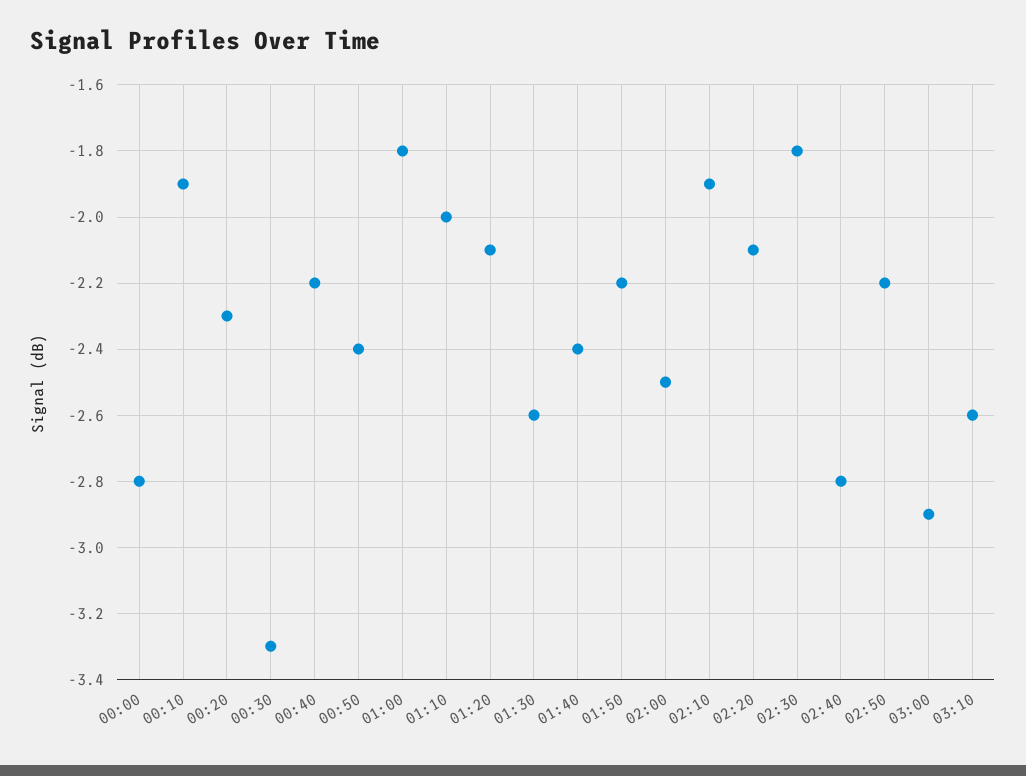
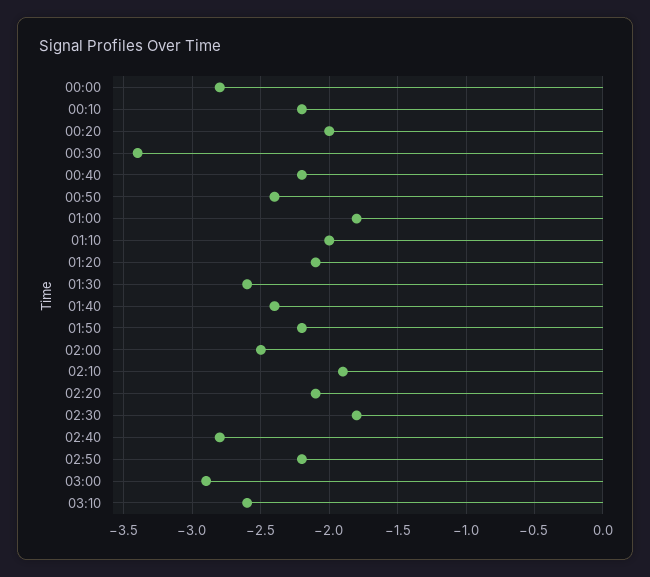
  {
    "00:00": -2.8,
-   "00:10": -1.9,
+   "00:10": -2.2,
-   "00:20": -2.3,
+   "00:20": -2,
-   "00:30": -3.3,
+   "00:30": -3.4,
    "00:40": -2.2,
    "00:50": -2.4,
    "01:00": -1.8,
    "01:10": -2,
    "01:20": -2.1,
    "01:30": -2.6,
    "01:40": -2.4,
    "01:50": -2.2,
    "02:00": -2.5,
    "02:10": -1.9,
    "02:20": -2.1,
    "02:30": -1.8,
    "02:40": -2.8,
    "02:50": -2.2,
    "03:00": -2.9,
    "03:10": -2.6
  }

